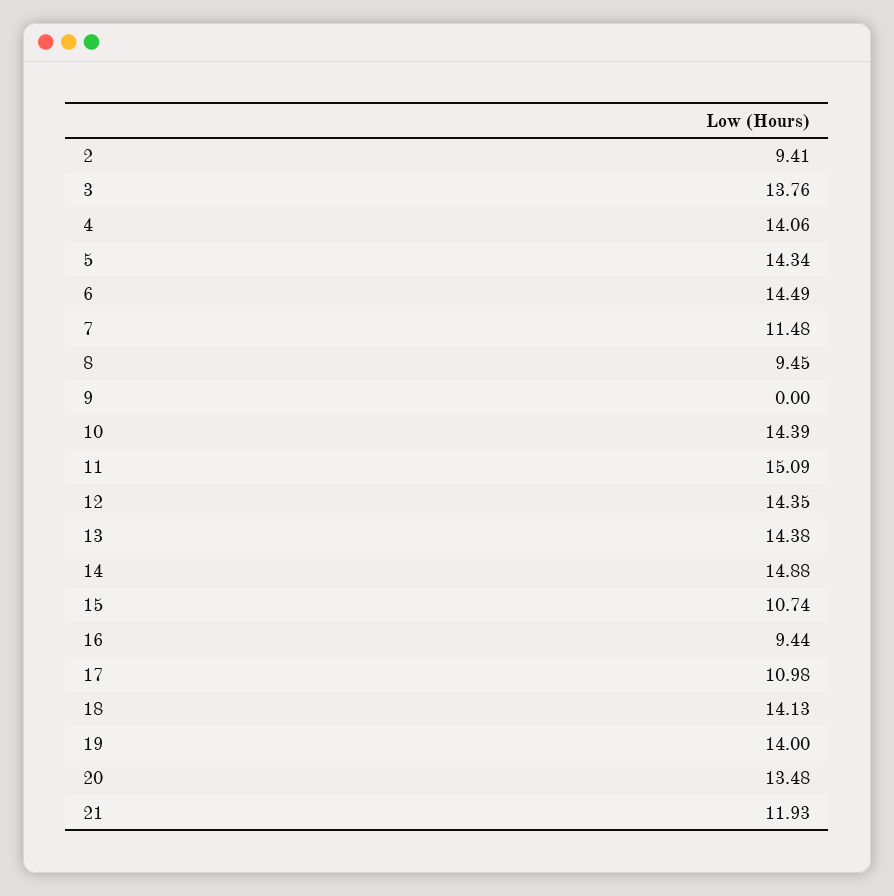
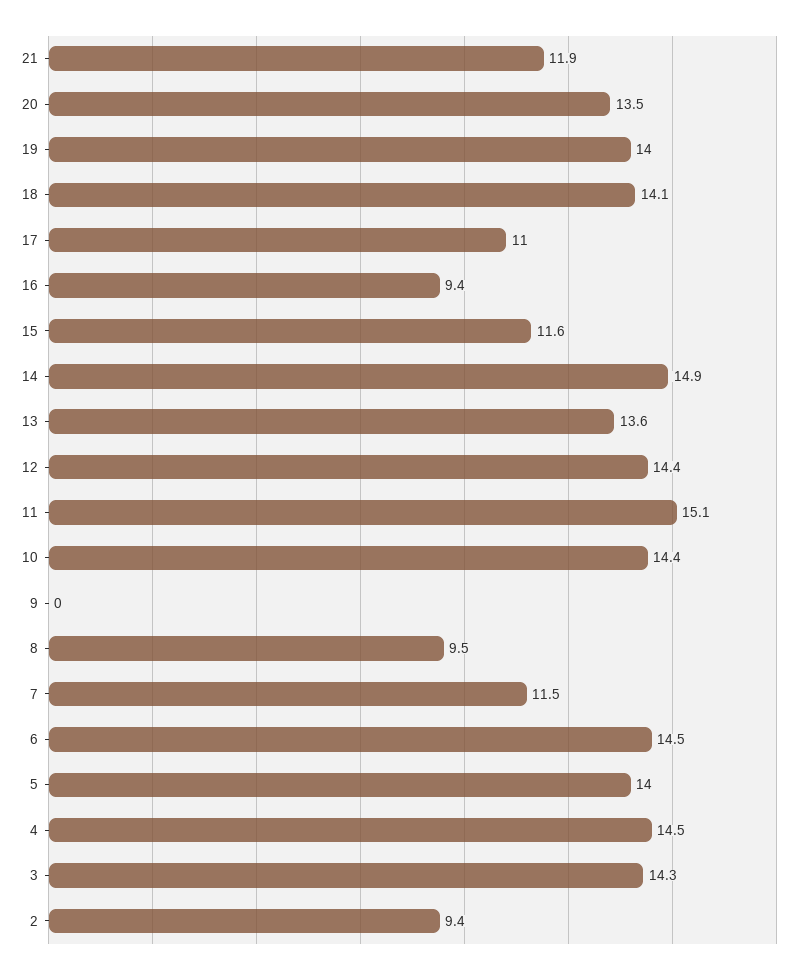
  {
    "2": 9.41,
-   "3": 13.76,
+   "3": 14.3,
-   "4": 14.06,
+   "4": 14.5,
-   "5": 14.34,
+   "5": 14,
    "6": 14.49,
    "7": 11.48,
    "8": 9.45,
    "9": 0,
    "10": 14.39,
    "11": 15.09,
    "12": 14.35,
-   "13": 14.38,
+   "13": 13.6,
    "14": 14.88,
-   "15": 10.74,
+   "15": 11.6,
    "16": 9.44,
    "17": 10.98,
    "18": 14.13,
    "19": 14,
    "20": 13.48,
    "21": 11.93
  }

